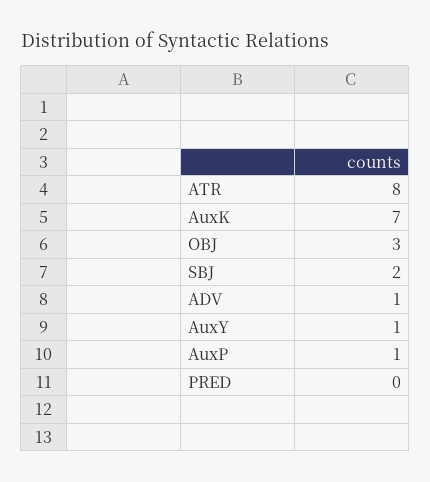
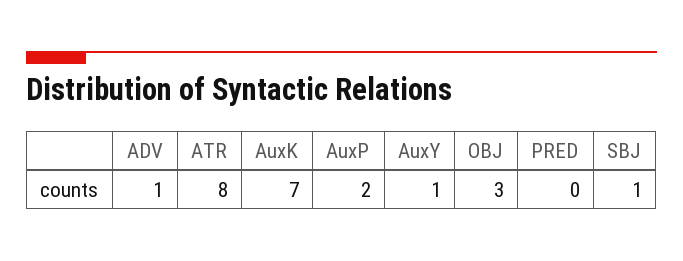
  {
    "ATR": 8,
    "AuxK": 7,
    "OBJ": 3,
-   "SBJ": 2,
+   "SBJ": 1,
    "ADV": 1,
    "AuxY": 1,
-   "AuxP": 1,
+   "AuxP": 2,
    "PRED": 0
  }

